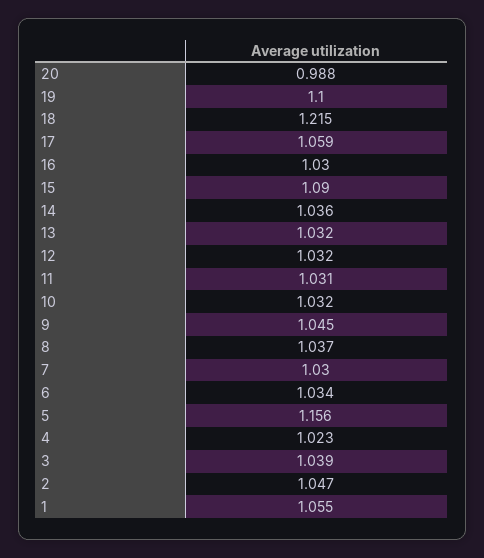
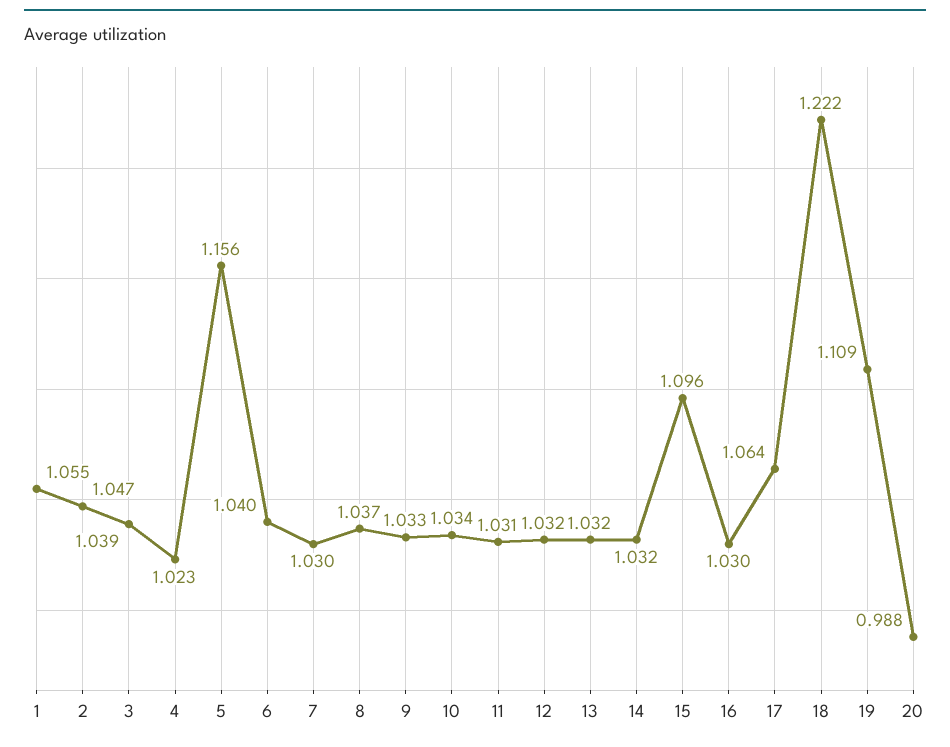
  {
    "20": 0.988,
-   "19": 1.1,
+   "19": 1.109,
-   "18": 1.215,
+   "18": 1.222,
-   "17": 1.059,
+   "17": 1.064,
    "16": 1.03,
-   "15": 1.09,
+   "15": 1.096,
-   "14": 1.036,
+   "14": 1.032,
    "13": 1.032,
    "12": 1.032,
    "11": 1.031,
-   "10": 1.032,
+   "10": 1.034,
-   "9": 1.045,
+   "9": 1.033,
    "8": 1.037,
    "7": 1.03,
-   "6": 1.034,
+   "6": 1.04,
    "5": 1.156,
    "4": 1.023,
    "3": 1.039,
    "2": 1.047,
    "1": 1.055
  }

